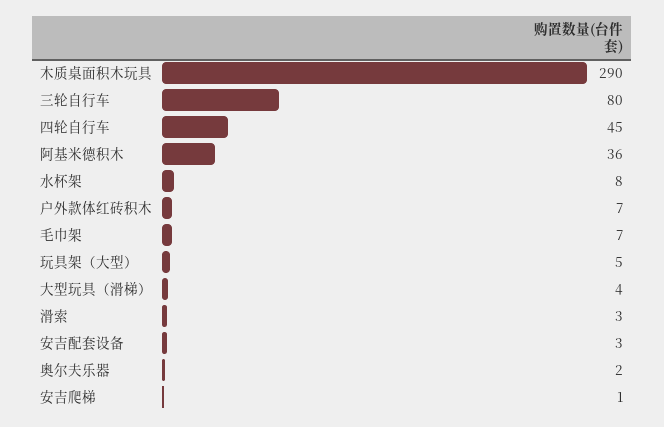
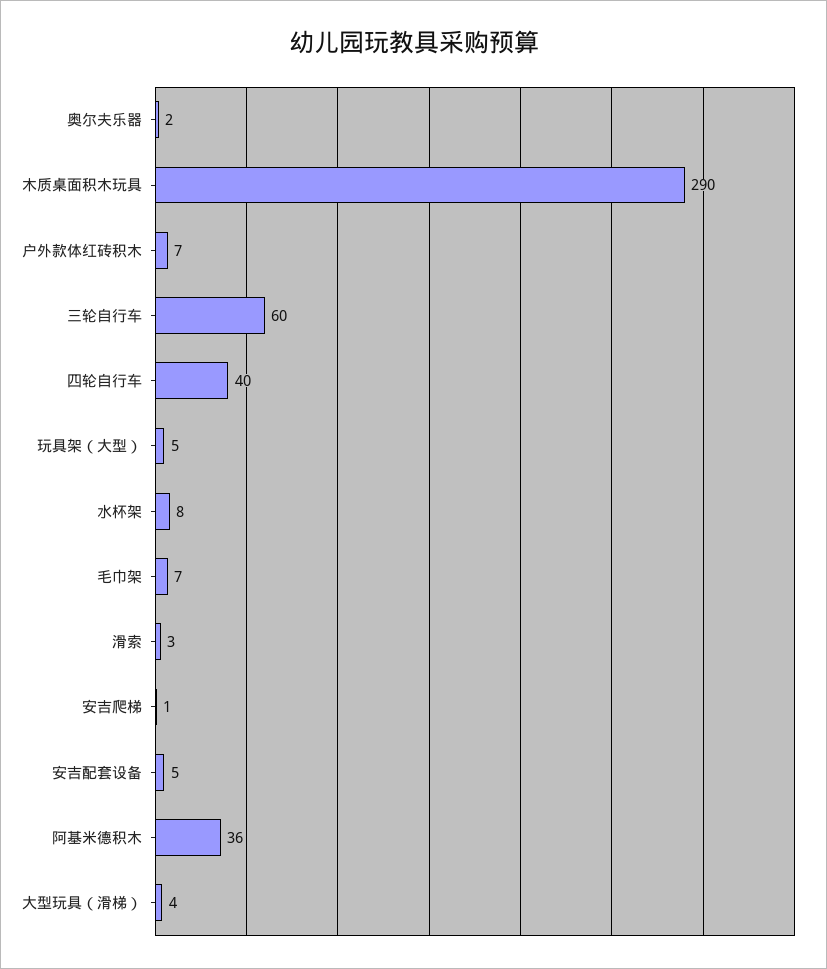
  {
    "木质桌面积木玩具": 290,
-   "三轮自行车": 80,
+   "三轮自行车": 60,
-   "四轮自行车": 45,
+   "四轮自行车": 40,
    "阿基米德积木": 36,
    "水杯架": 8,
    "户外款体红砖积木": 7,
    "毛巾架": 7,
    "玩具架（大型）": 5,
    "大型玩具（滑梯）": 4,
    "滑索": 3,
-   "安吉配套设备": 3,
+   "安吉配套设备": 5,
    "奥尔夫乐器": 2,
    "安吉爬梯": 1
  }

